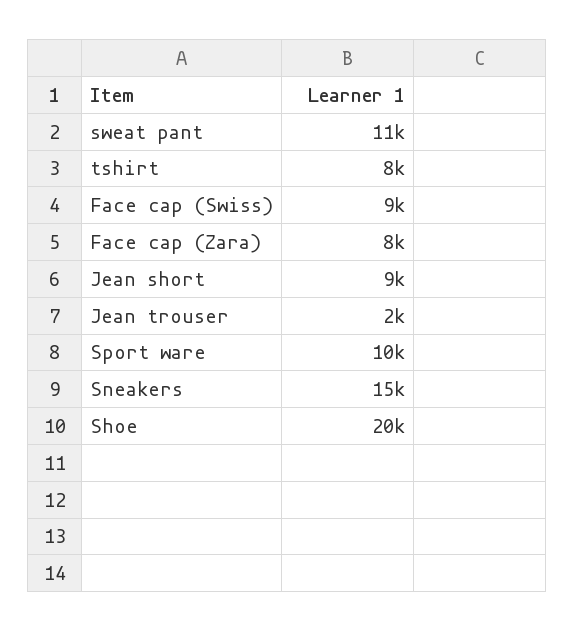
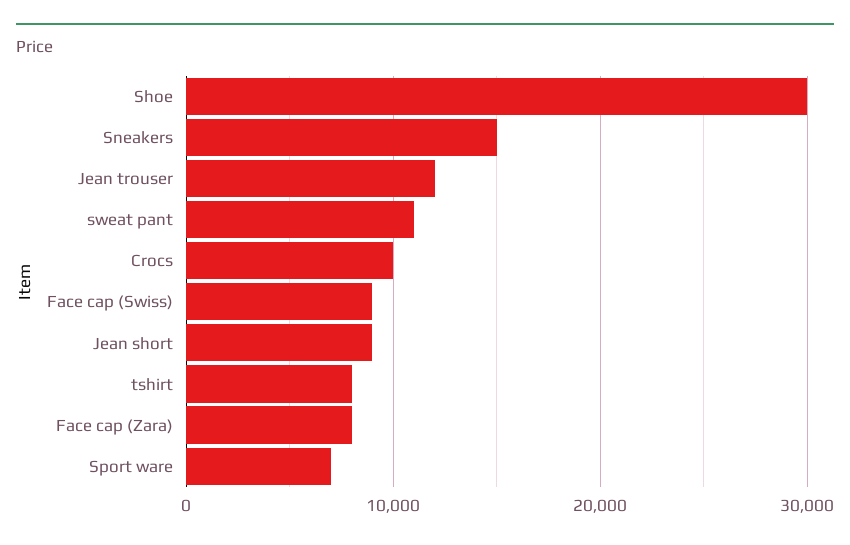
  {
    "sweat pant": 11000,
    "tshirt": 8000,
    "Face cap (Swiss)": 9000,
    "Face cap (Zara)": 8000,
    "Jean short": 9000,
-   "Jean trouser": 2000,
+   "Jean trouser": 12000,
-   "Sport ware": 10000,
+   "Sport ware": 7000,
    "Sneakers": 15000,
-   "Shoe": 20000
+   "Shoe": 30000,
+   "Crocs": 10000
  }

